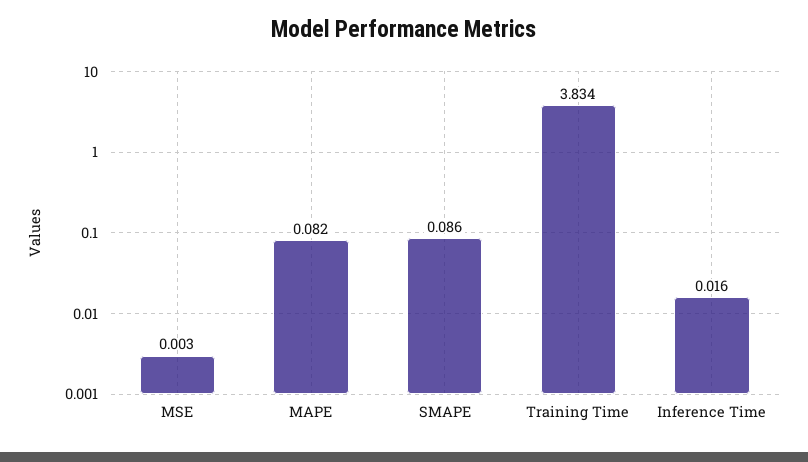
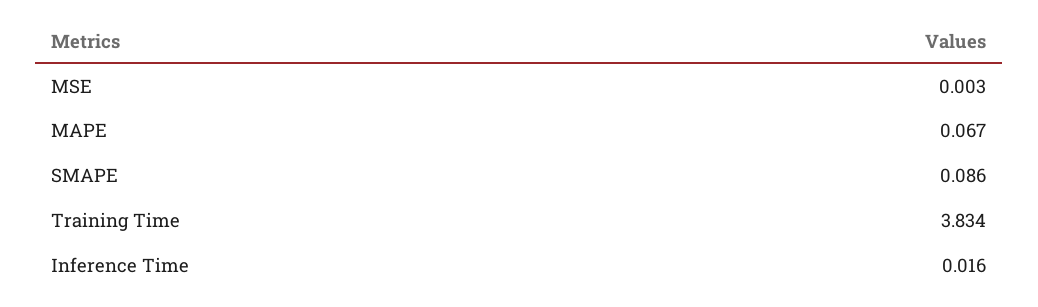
  {
    "MSE": 0.003,
-   "MAPE": 0.082,
+   "MAPE": 0.067,
    "SMAPE": 0.086,
    "Training Time": 3.834,
    "Inference Time": 0.016
  }

